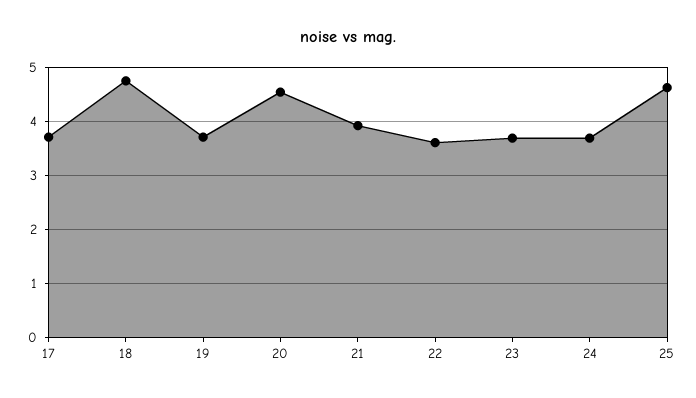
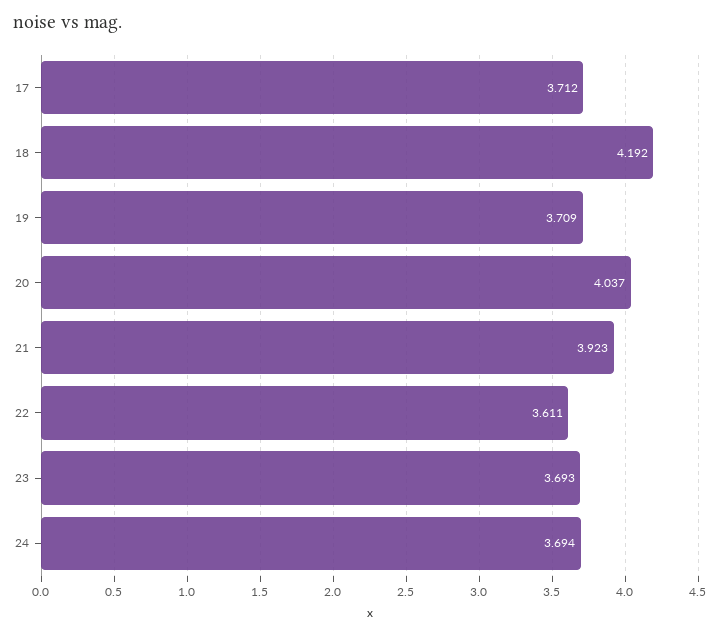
  {
    "17": 3.712,
-   "18": 4.8,
+   "18": 4.192,
    "19": 3.709,
-   "20": 4.6,
+   "20": 4.037,
    "21": 3.923,
    "22": 3.611,
    "23": 3.693,
-   "24": 3.694,
+   "24": 3.694
-   "25": 4.6
  }

